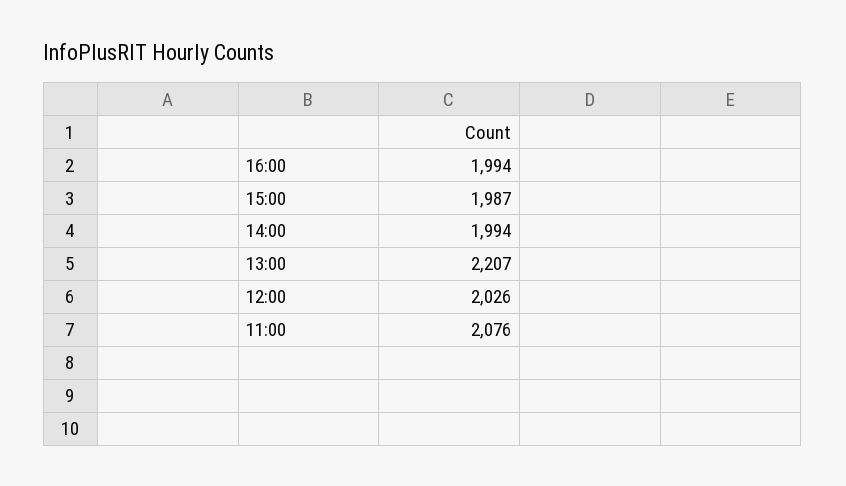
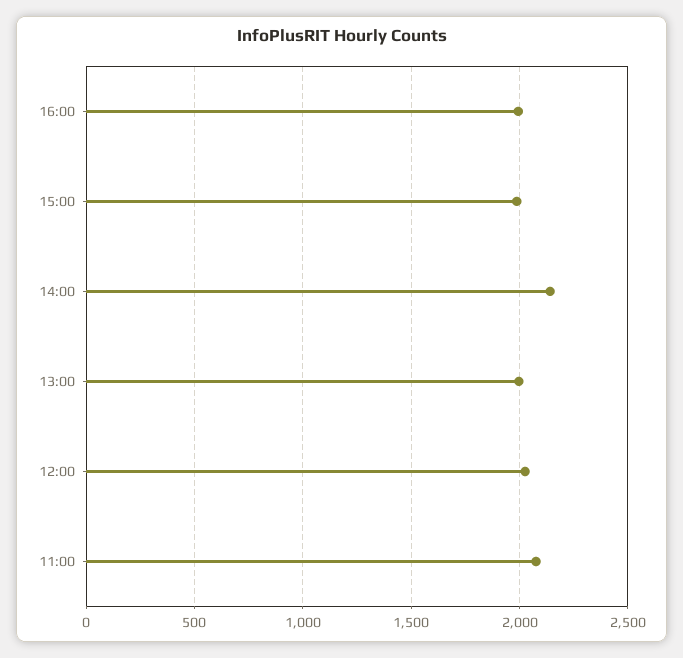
  {
    "16:00": 1994,
    "15:00": 1987,
-   "14:00": 1994,
+   "14:00": 2150,
-   "13:00": 2207,
+   "13:00": 2000,
    "12:00": 2026,
    "11:00": 2076
  }

